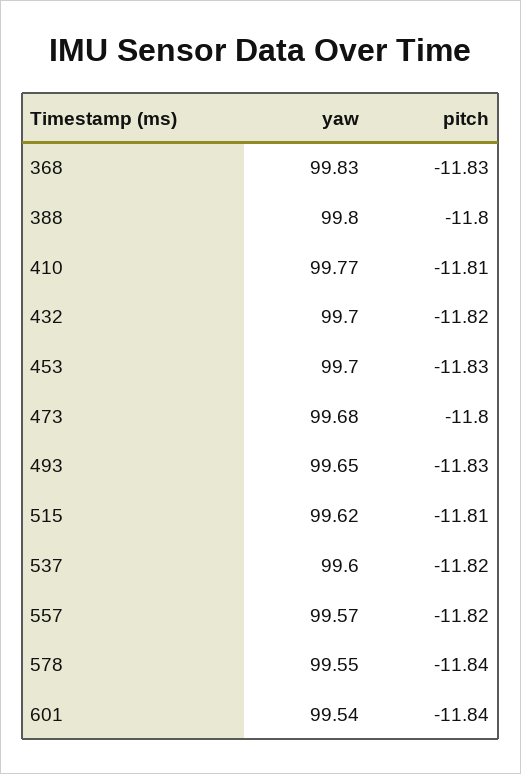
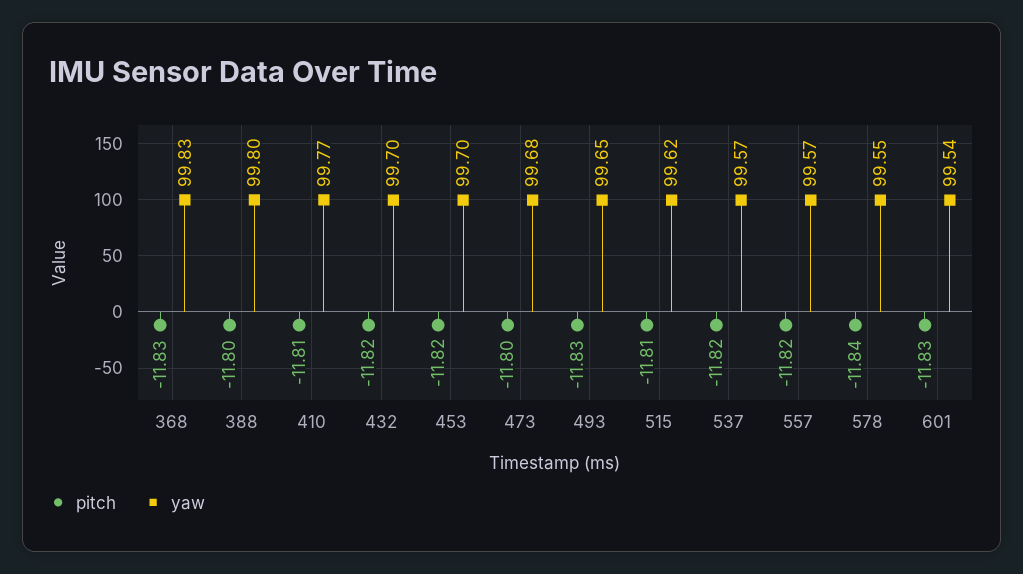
  {
    "yaw": {
      "368": 99.83,
      "388": 99.8,
      "410": 99.77,
      "432": 99.7,
      "453": 99.7,
      "473": 99.68,
      "493": 99.65,
      "515": 99.62,
-     "537": 99.6,
+     "537": 99.57,
      "557": 99.57,
      "578": 99.55,
      "601": 99.54
    },
    "pitch": {
      "368": -11.83,
      "388": -11.8,
      "410": -11.81,
      "432": -11.82,
-     "453": -11.83,
+     "453": -11.82,
      "473": -11.8,
      "493": -11.83,
      "515": -11.81,
      "537": -11.82,
      "557": -11.82,
      "578": -11.84,
-     "601": -11.84
+     "601": -11.83
    }
  }

